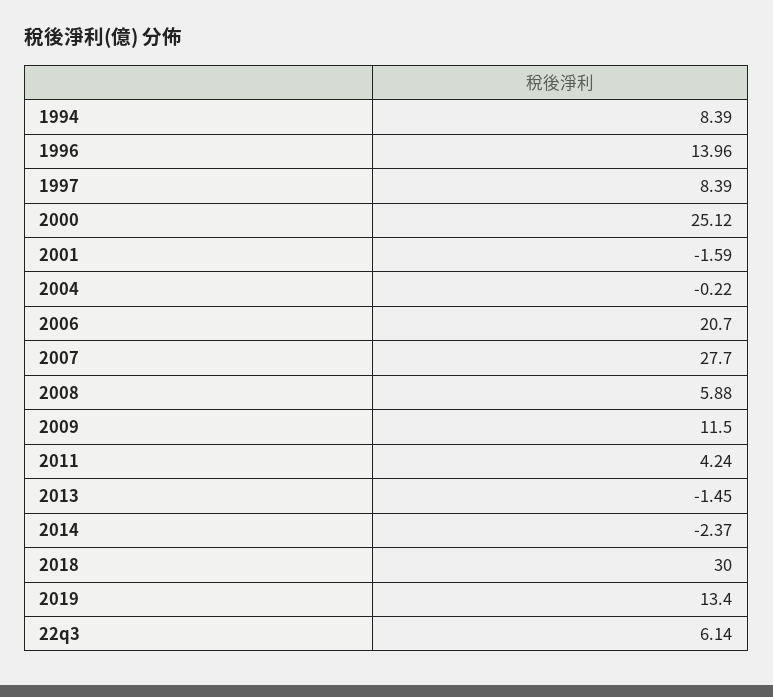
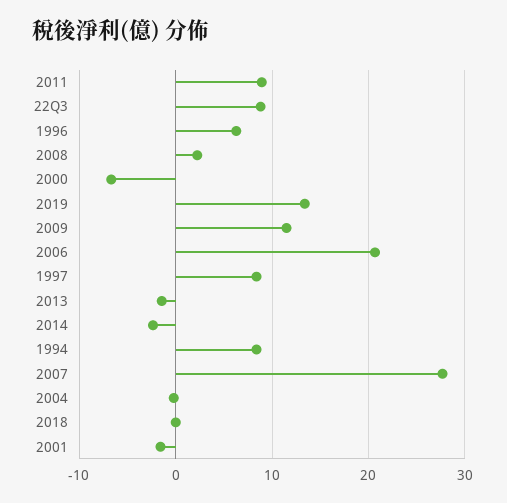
  {
    "1994": 8.39,
-   "1996": 13.96,
+   "1996": 6,
    "1997": 8.39,
-   "2000": 25.12,
+   "2000": -7,
    "2001": -1.59,
    "2004": -0.22,
    "2006": 20.7,
    "2007": 27.7,
-   "2008": 5.88,
+   "2008": 2,
    "2009": 11.5,
-   "2011": 4.24,
+   "2011": 9,
    "2013": -1.45,
    "2014": -2.37,
-   "2018": 30,
+   "2018": 0,
    "2019": 13.4,
-   "22q3": 6.14
+   "22q3": 9
  }

